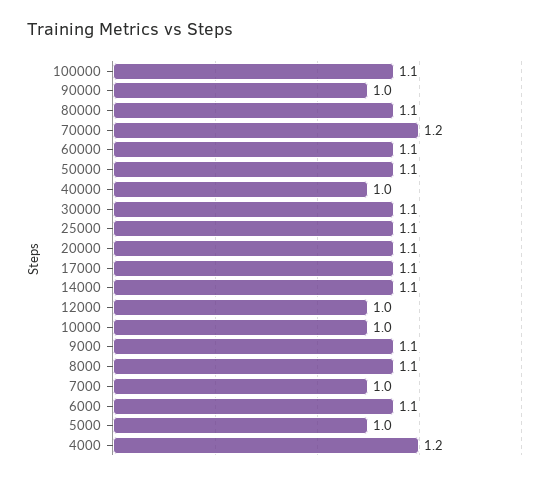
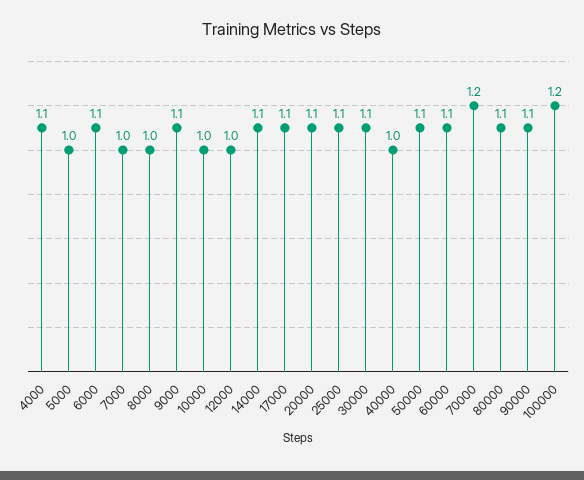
  {
-   "100000": 1.1,
+   "100000": 1.2,
-   "90000": 1,
+   "90000": 1.1,
    "80000": 1.1,
    "70000": 1.2,
    "60000": 1.1,
    "50000": 1.1,
    "40000": 1,
    "30000": 1.1,
    "25000": 1.1,
    "20000": 1.1,
    "17000": 1.1,
    "14000": 1.1,
    "12000": 1,
    "10000": 1,
    "9000": 1.1,
-   "8000": 1.1,
+   "8000": 1,
    "7000": 1,
    "6000": 1.1,
    "5000": 1,
-   "4000": 1.2
+   "4000": 1.1
  }

